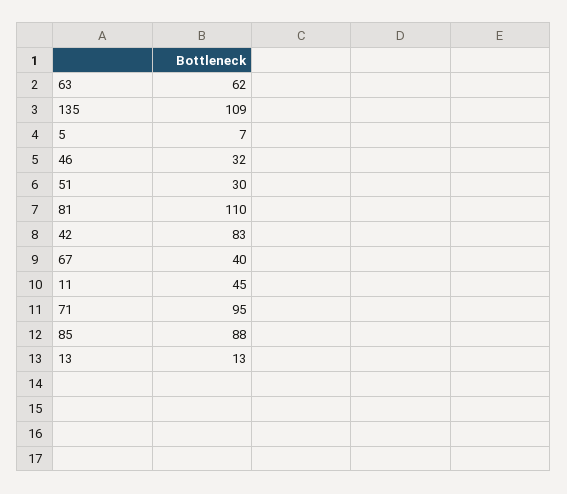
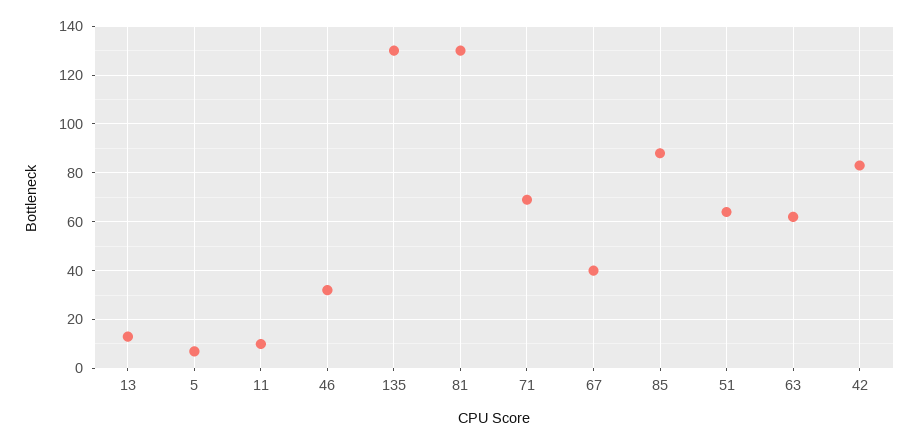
  {
    "63": 62,
-   "135": 109,
+   "135": 130,
    "5": 7,
    "46": 32,
-   "51": 30,
+   "51": 65,
-   "81": 110,
+   "81": 130,
    "42": 83,
    "67": 40,
-   "11": 45,
+   "11": 10,
-   "71": 95,
+   "71": 70,
    "85": 88,
    "13": 13
  }

